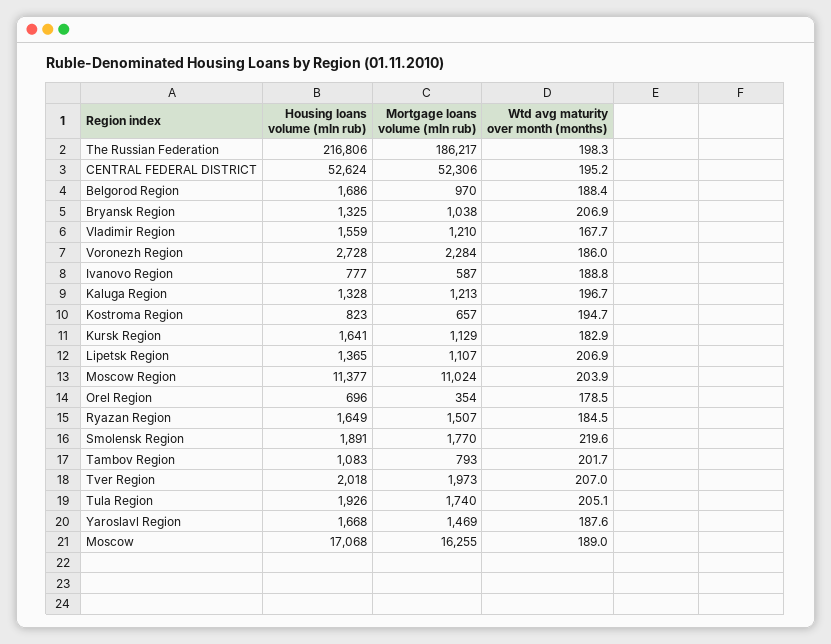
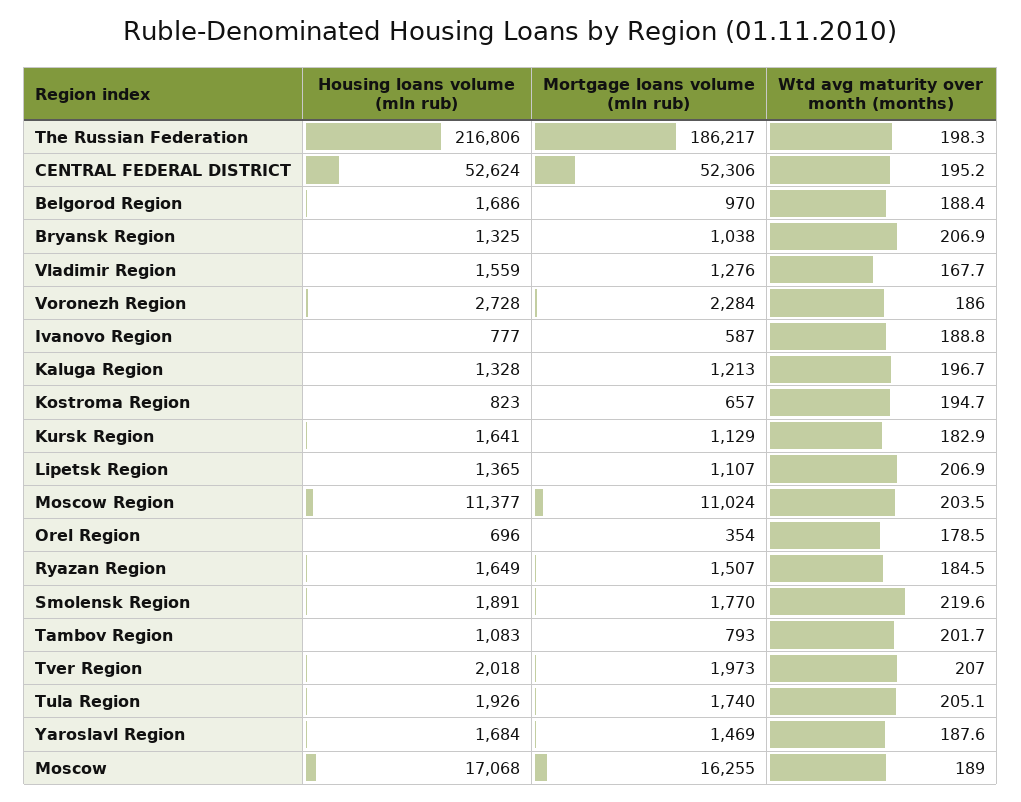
  {
    "Housing loans volume (mln rub)": {
      "The Russian Federation": 216806,
      "CENTRAL FEDERAL DISTRICT": 52624,
      "Belgorod Region": 1686,
      "Bryansk Region": 1325,
      "Vladimir Region": 1559,
      "Voronezh Region": 2728,
      "Ivanovo Region": 777,
      "Kaluga Region": 1328,
      "Kostroma Region": 823,
      "Kursk Region": 1641,
      "Lipetsk Region": 1365,
      "Moscow Region": 11377,
      "Orel Region": 696,
      "Ryazan Region": 1649,
      "Smolensk Region": 1891,
      "Tambov Region": 1083,
      "Tver Region": 2018,
      "Tula Region": 1926,
-     "Yaroslavl Region": 1668,
+     "Yaroslavl Region": 1684,
      "Moscow": 17068
    },
    "Mortgage loans volume (mln rub)": {
      "The Russian Federation": 186217,
      "CENTRAL FEDERAL DISTRICT": 52306,
      "Belgorod Region": 970,
      "Bryansk Region": 1038,
-     "Vladimir Region": 1210,
+     "Vladimir Region": 1276,
      "Voronezh Region": 2284,
      "Ivanovo Region": 587,
      "Kaluga Region": 1213,
      "Kostroma Region": 657,
      "Kursk Region": 1129,
      "Lipetsk Region": 1107,
      "Moscow Region": 11024,
      "Orel Region": 354,
      "Ryazan Region": 1507,
      "Smolensk Region": 1770,
      "Tambov Region": 793,
      "Tver Region": 1973,
      "Tula Region": 1740,
      "Yaroslavl Region": 1469,
      "Moscow": 16255
    },
    "Wtd avg maturity over month (months)": {
      "The Russian Federation": 198.3,
      "CENTRAL FEDERAL DISTRICT": 195.2,
      "Belgorod Region": 188.4,
      "Bryansk Region": 206.9,
      "Vladimir Region": 167.7,
      "Voronezh Region": 186,
      "Ivanovo Region": 188.8,
      "Kaluga Region": 196.7,
      "Kostroma Region": 194.7,
      "Kursk Region": 182.9,
      "Lipetsk Region": 206.9,
-     "Moscow Region": 203.9,
+     "Moscow Region": 203.5,
      "Orel Region": 178.5,
      "Ryazan Region": 184.5,
      "Smolensk Region": 219.6,
      "Tambov Region": 201.7,
      "Tver Region": 207,
      "Tula Region": 205.1,
      "Yaroslavl Region": 187.6,
      "Moscow": 189
    }
  }

